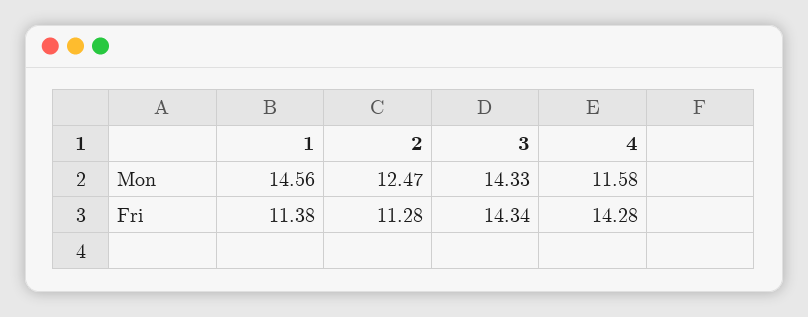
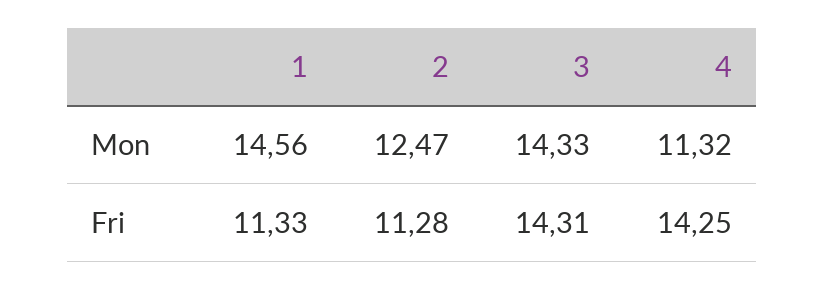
  {
    "1": {
      "Mon": 14.56,
-     "Fri": 11.38
+     "Fri": 11.33
    },
    "2": {
      "Mon": 12.47,
      "Fri": 11.28
    },
    "3": {
      "Mon": 14.33,
-     "Fri": 14.34
+     "Fri": 14.31
    },
    "4": {
-     "Mon": 11.58,
+     "Mon": 11.32,
-     "Fri": 14.28
+     "Fri": 14.25
    }
  }

